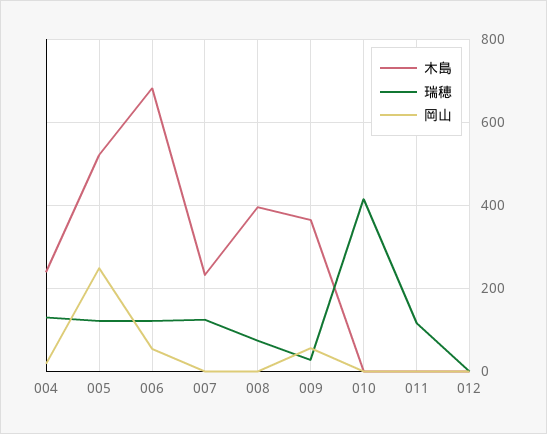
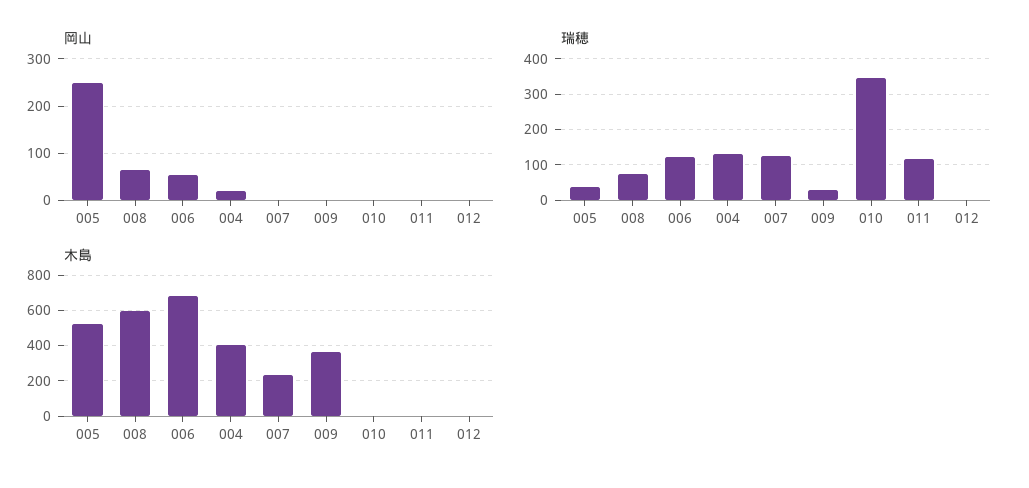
  {
    "木島": {
-     "004": 240,
+     "004": 400,
      "005": 520,
      "006": 680,
      "007": 240,
-     "008": 400,
+     "008": 600,
      "009": 360,
      "010": 0,
      "011": 0,
      "012": 0
    },
    "瑞穂": {
      "004": 140,
-     "005": 120,
+     "005": 40,
      "006": 120,
      "007": 120,
      "008": 80,
      "009": 20,
-     "010": 420,
+     "010": 340,
      "011": 120,
      "012": 0
    },
    "岡山": {
      "004": 20,
      "005": 240,
      "006": 60,
      "007": 0,
-     "008": 0,
+     "008": 60,
-     "009": 60,
+     "009": 0,
      "010": 0,
      "011": 0,
      "012": 0
    }
  }

